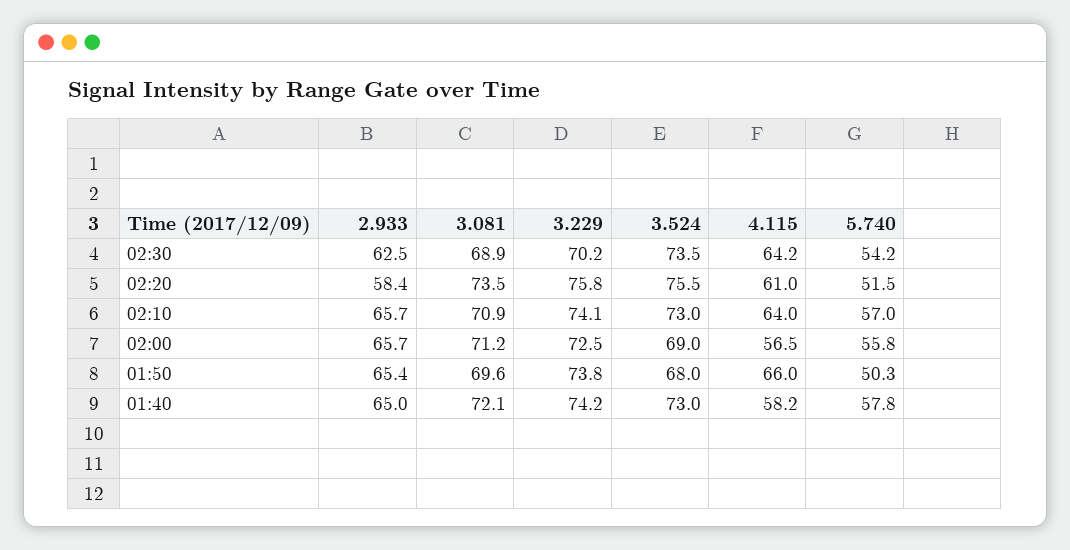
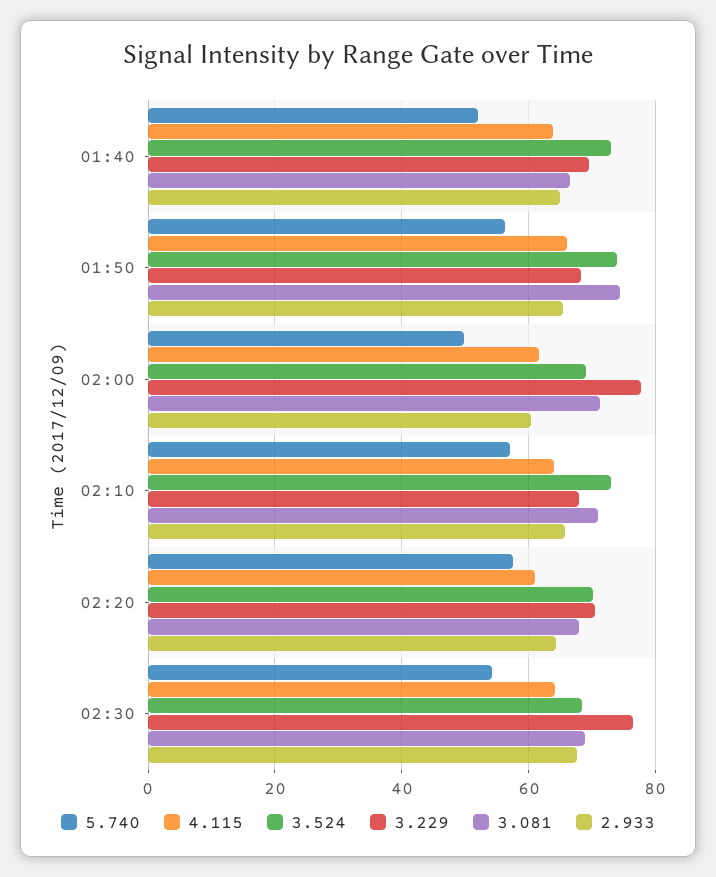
  {
    "2.933": {
-     "02:30": 62.5,
+     "02:30": 68,
-     "02:20": 58.4,
+     "02:20": 64,
      "02:10": 65.7,
-     "02:00": 65.7,
+     "02:00": 60,
      "01:50": 65.4,
      "01:40": 65
    },
    "3.081": {
      "02:30": 68.9,
-     "02:20": 73.5,
+     "02:20": 68,
      "02:10": 70.9,
      "02:00": 71.2,
-     "01:50": 69.6,
+     "01:50": 74,
-     "01:40": 72.1
+     "01:40": 66
    },
    "3.229": {
-     "02:30": 70.2,
+     "02:30": 76,
-     "02:20": 75.8,
+     "02:20": 70,
-     "02:10": 74.1,
+     "02:10": 68,
-     "02:00": 72.5,
+     "02:00": 78,
-     "01:50": 73.8,
+     "01:50": 68,
-     "01:40": 74.2
+     "01:40": 70
    },
    "3.524": {
-     "02:30": 73.5,
+     "02:30": 68,
-     "02:20": 75.5,
+     "02:20": 70,
      "02:10": 73,
      "02:00": 69,
-     "01:50": 68,
+     "01:50": 74,
      "01:40": 73
    },
    "4.115": {
      "02:30": 64.2,
      "02:20": 61,
      "02:10": 64,
-     "02:00": 56.5,
+     "02:00": 62,
      "01:50": 66,
-     "01:40": 58.2
+     "01:40": 64
    },
    "5.740": {
      "02:30": 54.2,
-     "02:20": 51.5,
+     "02:20": 58,
      "02:10": 57,
-     "02:00": 55.8,
+     "02:00": 50,
-     "01:50": 50.3,
+     "01:50": 56,
-     "01:40": 57.8
+     "01:40": 52
    }
  }

